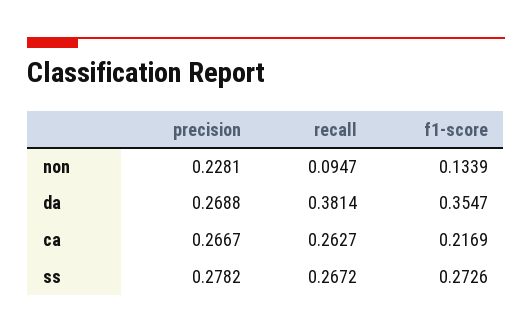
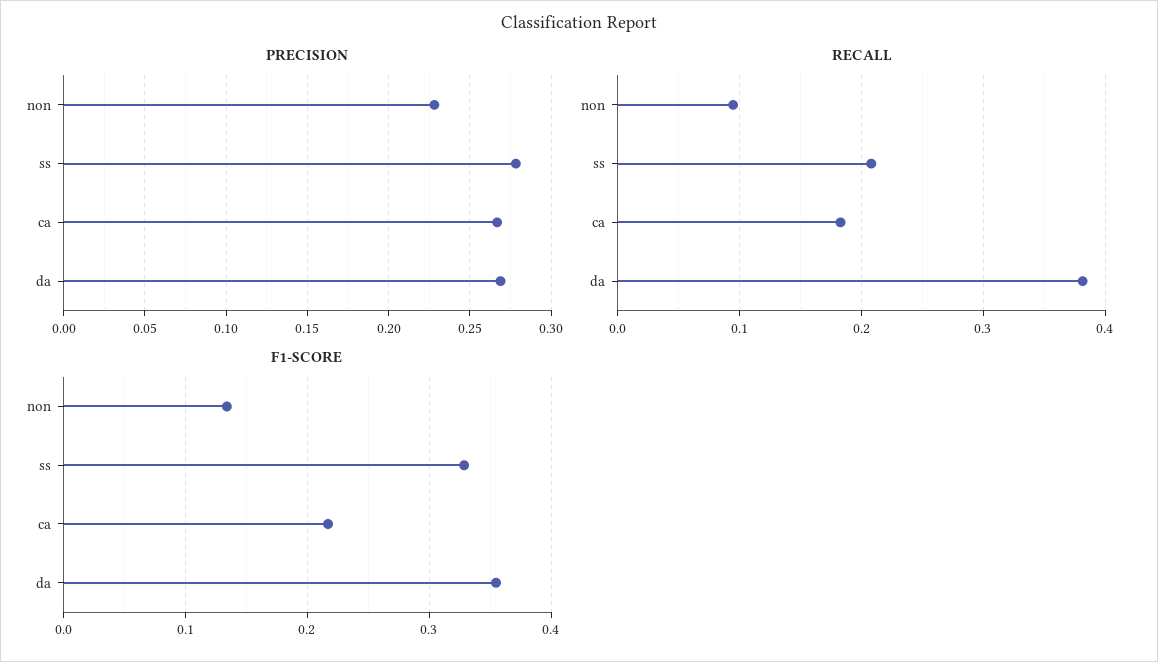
  {
    "precision": {
      "non": 0.2281,
      "da": 0.2688,
      "ca": 0.2667,
      "ss": 0.2782
    },
    "recall": {
      "non": 0.0947,
      "da": 0.3814,
-     "ca": 0.2627,
+     "ca": 0.18,
-     "ss": 0.2672
+     "ss": 0.21
    },
    "f1-score": {
      "non": 0.1339,
      "da": 0.3547,
      "ca": 0.2169,
-     "ss": 0.2726
+     "ss": 0.33
    }
  }

